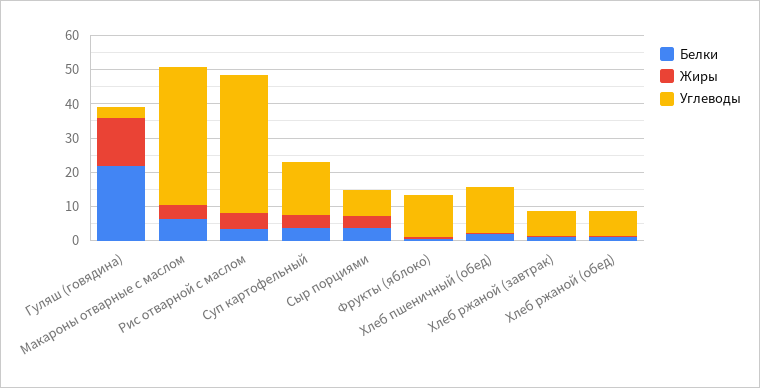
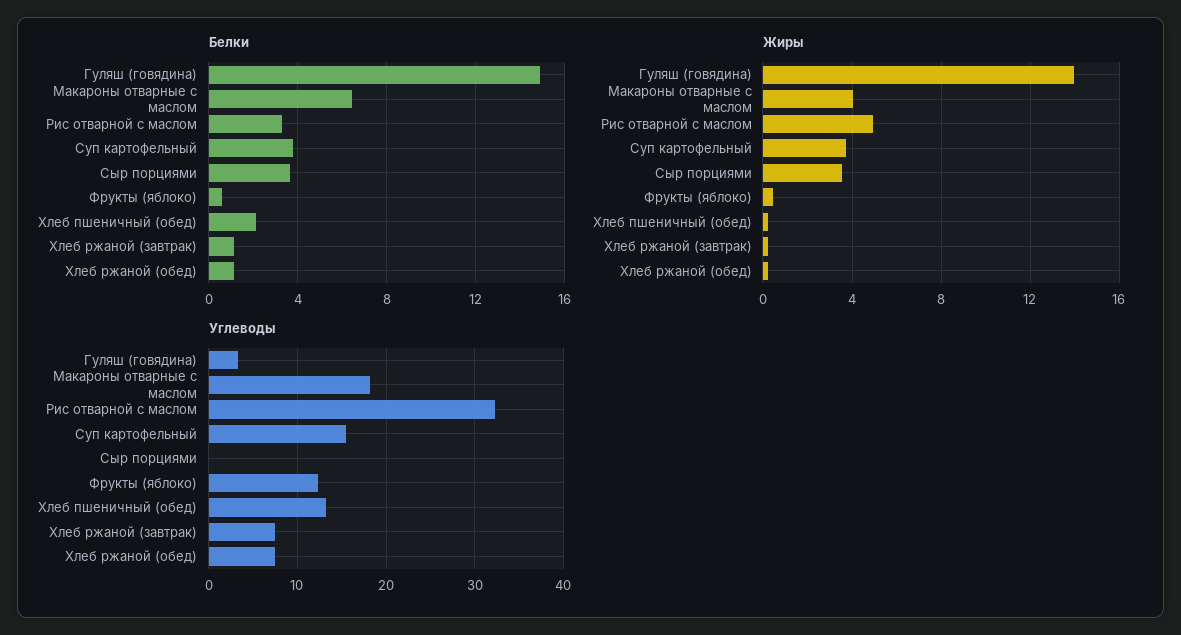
  {
    "Белки": {
-     "Гуляш (говядина)": 22.5,
+     "Гуляш (говядина)": 15,
      "Макароны отварные с маслом": 6.5,
      "Рис отварной с маслом": 3.5,
      "Суп картофельный": 4,
      "Сыр порциями": 3.5,
      "Фрукты (яблоко)": 0.5,
      "Хлеб пшеничный (обед)": 2,
      "Хлеб ржаной (завтрак)": 1,
      "Хлеб ржаной (обед)": 1
    },
    "Жиры": {
      "Гуляш (говядина)": 14,
      "Макароны отварные с маслом": 4,
      "Рис отварной с маслом": 5,
      "Суп картофельный": 3.5,
      "Сыр порциями": 3.5,
      "Фрукты (яблоко)": 0.5,
      "Хлеб пшеничный (обед)": 0,
      "Хлеб ржаной (завтрак)": 0,
      "Хлеб ржаной (обед)": 0
    },
    "Углеводы": {
      "Гуляш (говядина)": 3,
-     "Макароны отварные с маслом": 40,
+     "Макароны отварные с маслом": 18,
-     "Рис отварной с маслом": 40,
+     "Рис отварной с маслом": 32,
      "Суп картофельный": 15,
-     "Сыр порциями": 7.5,
+     "Сыр порциями": 0,
      "Фрукты (яблоко)": 12,
      "Хлеб пшеничный (обед)": 13,
      "Хлеб ржаной (завтрак)": 7,
      "Хлеб ржаной (обед)": 7
    }
  }

